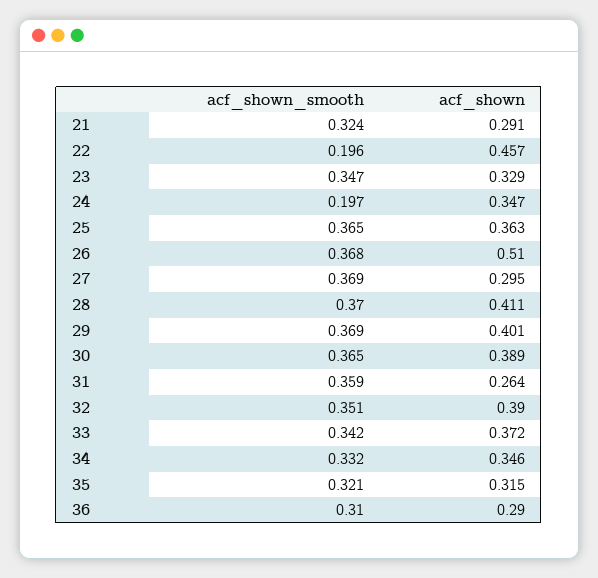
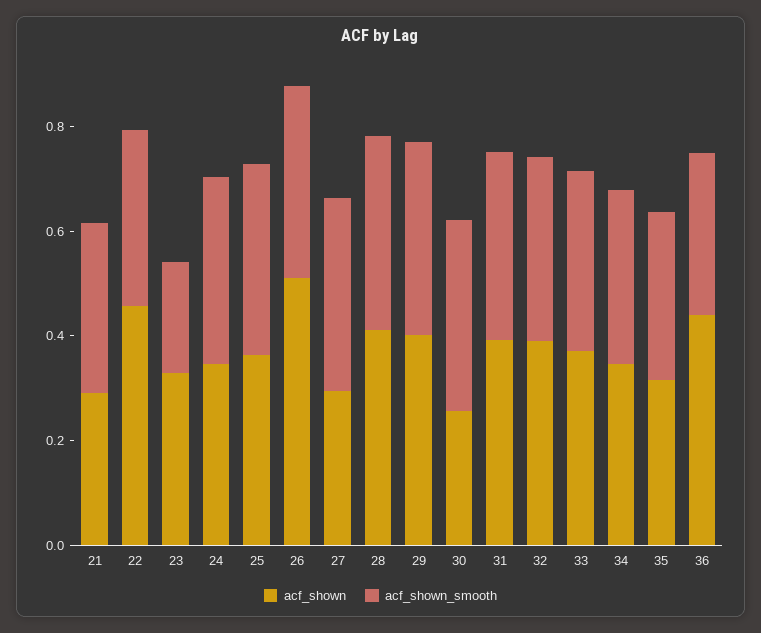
  {
    "acf_shown_smooth": {
      "21": 0.324,
-     "22": 0.196,
+     "22": 0.35,
-     "23": 0.347,
+     "23": 0.2,
-     "24": 0.197,
+     "24": 0.35,
      "25": 0.365,
      "26": 0.368,
      "27": 0.369,
      "28": 0.37,
      "29": 0.369,
      "30": 0.365,
      "31": 0.359,
      "32": 0.351,
      "33": 0.342,
      "34": 0.332,
      "35": 0.321,
      "36": 0.31
    },
    "acf_shown": {
      "21": 0.291,
      "22": 0.457,
      "23": 0.329,
      "24": 0.347,
      "25": 0.363,
      "26": 0.51,
      "27": 0.295,
      "28": 0.411,
      "29": 0.401,
-     "30": 0.389,
+     "30": 0.25,
-     "31": 0.264,
+     "31": 0.4,
      "32": 0.39,
      "33": 0.372,
      "34": 0.346,
      "35": 0.315,
-     "36": 0.29
+     "36": 0.45
    }
  }

